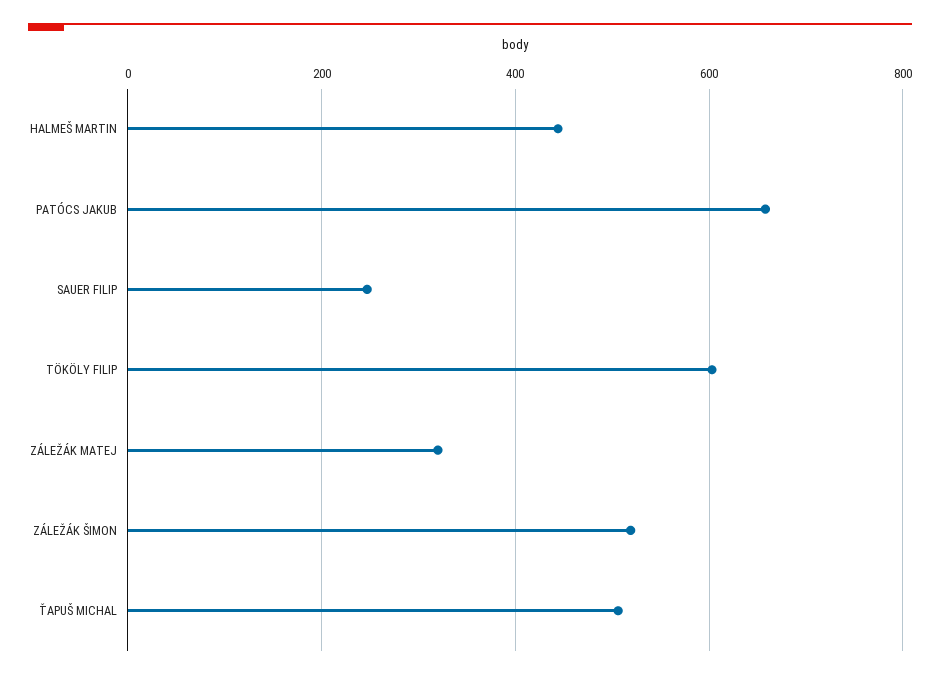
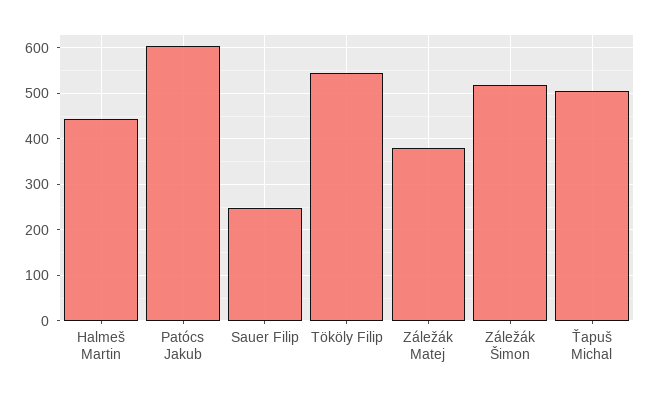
  {
    "HALMEŠ MARTIN": 440,
-   "PATÓCS JAKUB": 660,
+   "PATÓCS JAKUB": 600,
    "SAUER FILIP": 240,
-   "TÖKÖLY FILIP": 600,
+   "TÖKÖLY FILIP": 540,
-   "ZÁLEŽÁK MATEJ": 320,
+   "ZÁLEŽÁK MATEJ": 380,
    "ZÁLEŽÁK ŠIMON": 520,
    "ŤAPUŠ MICHAL": 500
  }

